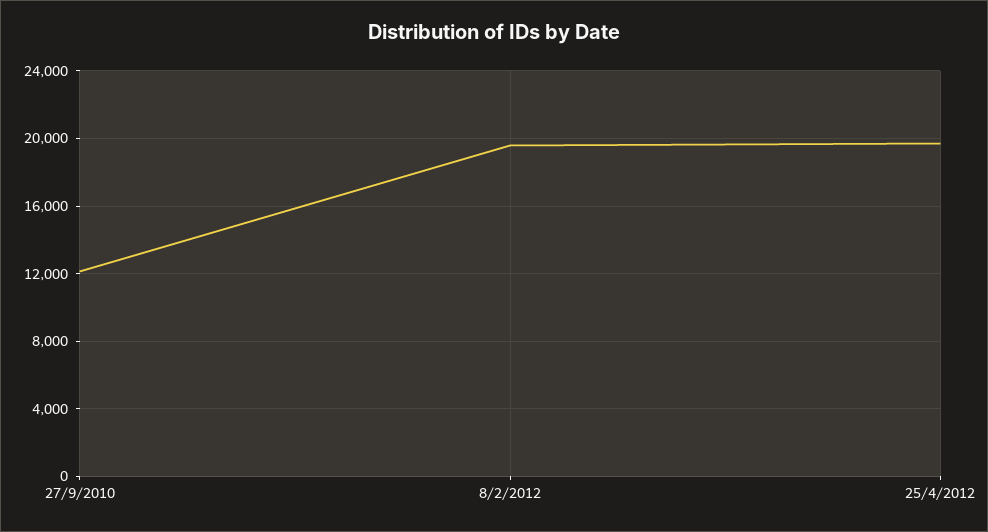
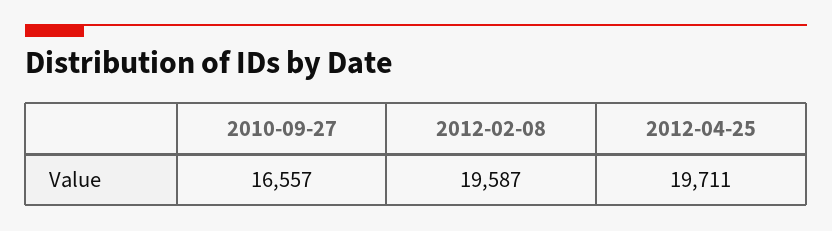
  {
-   "27/9/2010": 12000,
+   "27/9/2010": 16557,
    "8/2/2012": 19587,
    "25/4/2012": 19711
  }

